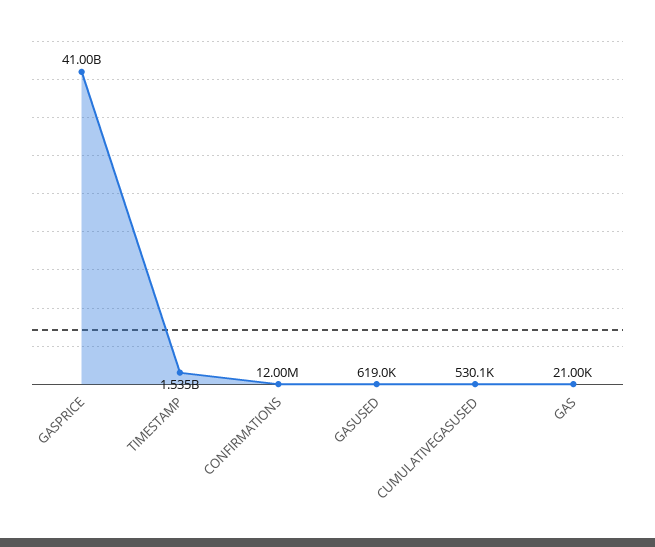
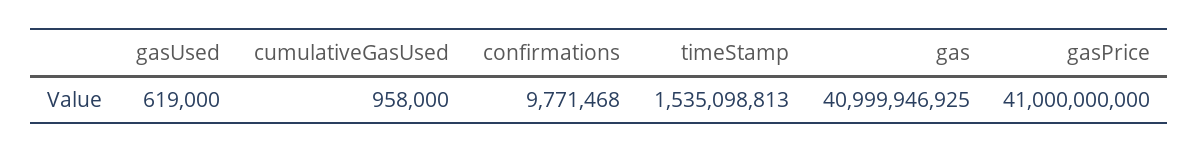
  {
    "GASPRICE": 41000000000,
    "TIMESTAMP": 1535098813,
-   "CONFIRMATIONS": 12000000,
+   "CONFIRMATIONS": 9771468,
    "GASUSED": 619000,
-   "CUMULATIVEGASUSED": 530100,
+   "CUMULATIVEGASUSED": 958000,
-   "GAS": 21000
+   "GAS": 40999946925
  }

